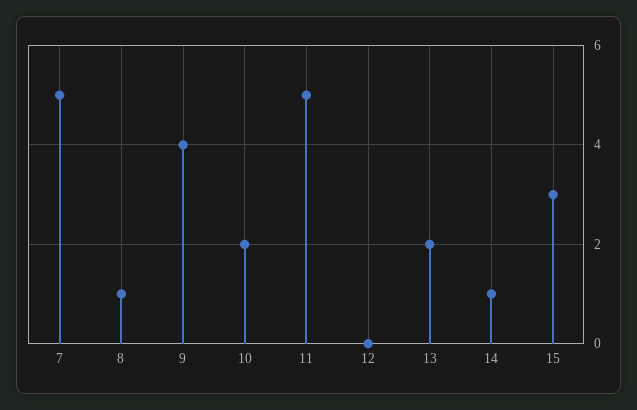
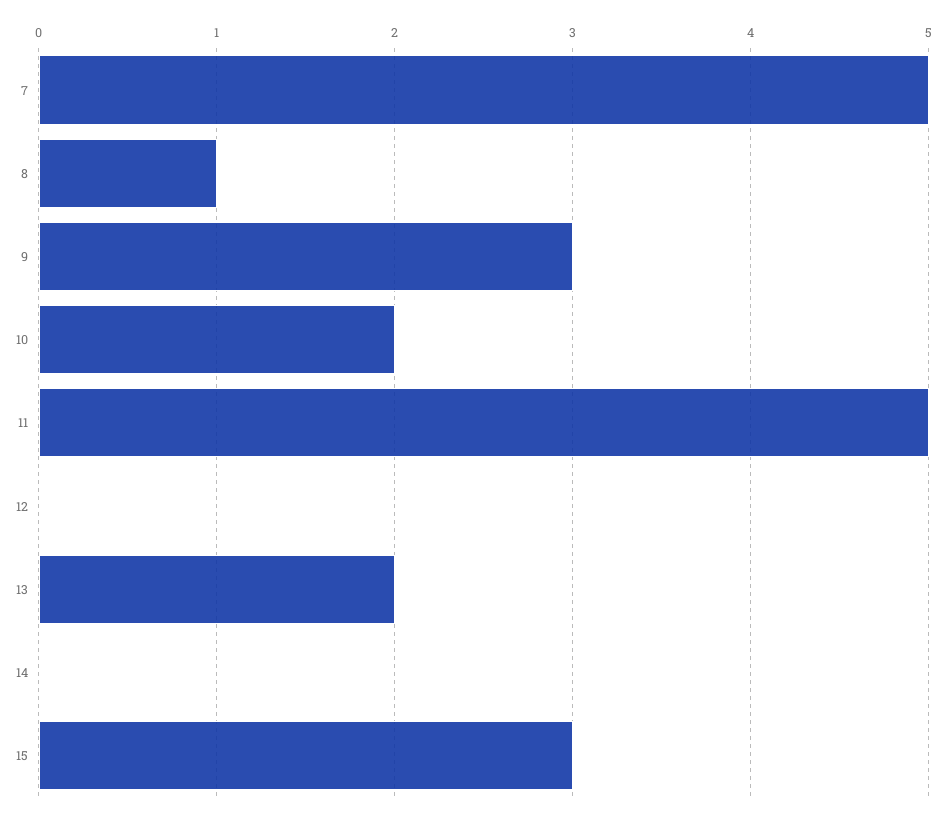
  {
    "7": 5,
    "8": 1,
-   "9": 4,
+   "9": 3,
    "10": 2,
    "11": 5,
    "12": 0,
    "13": 2,
-   "14": 1,
+   "14": 0,
    "15": 3
  }

